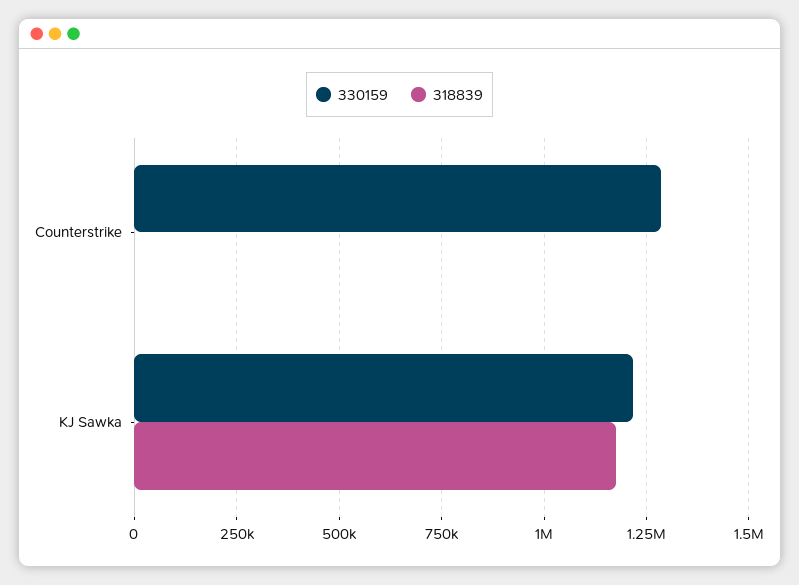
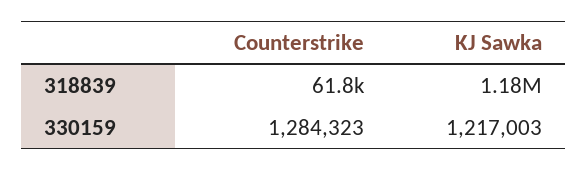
  {
    "330159": {
      "Counterstrike": 1284323,
      "KJ Sawka": 1217003
    },
    "318839": {
-     "Counterstrike": 0,
+     "Counterstrike": 61800,
      "KJ Sawka": 1180000
    }
  }

